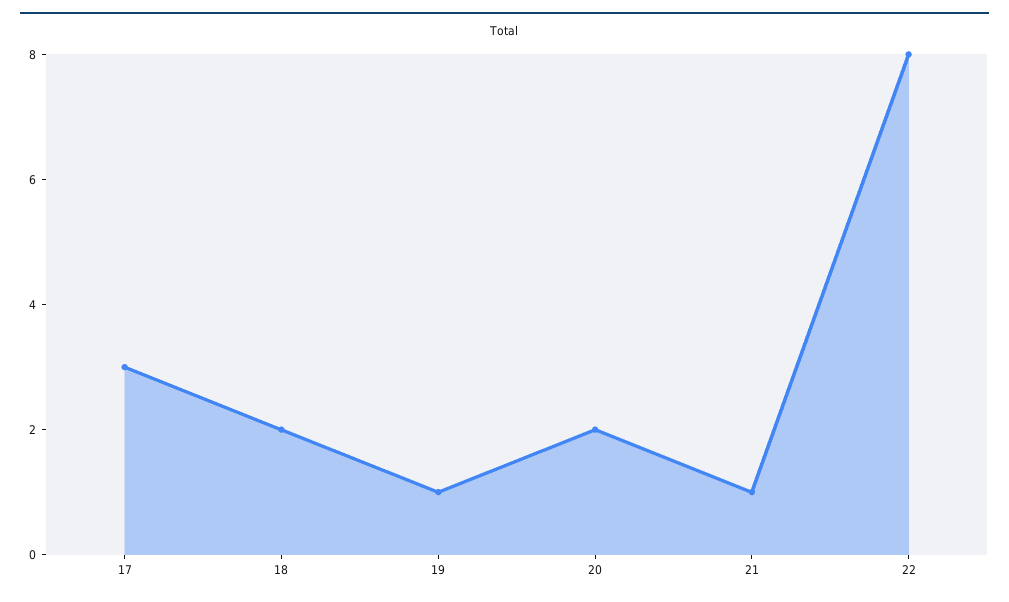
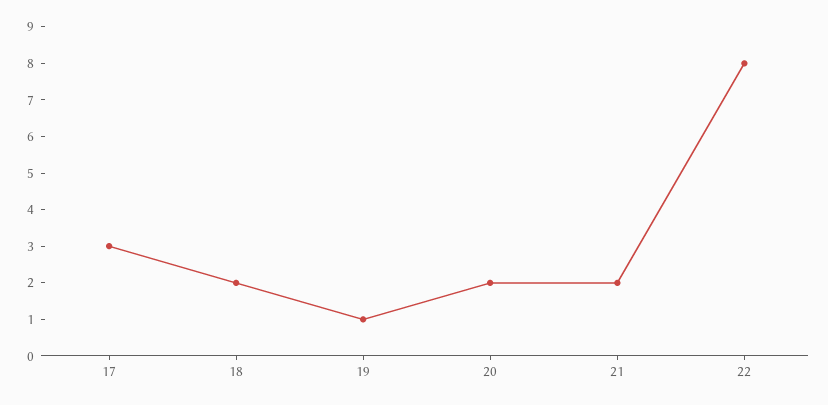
  {
    "17": 3,
    "18": 2,
    "19": 1,
    "20": 2,
-   "21": 1,
+   "21": 2,
    "22": 8
  }

